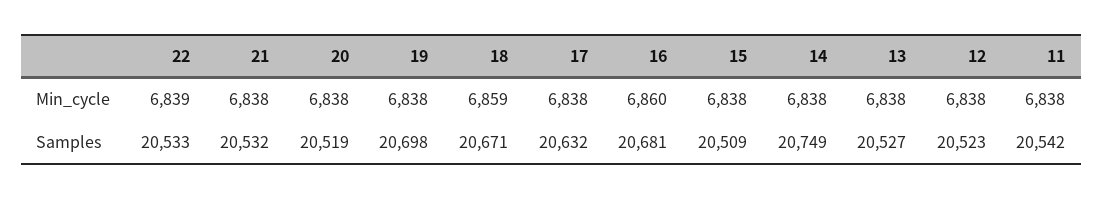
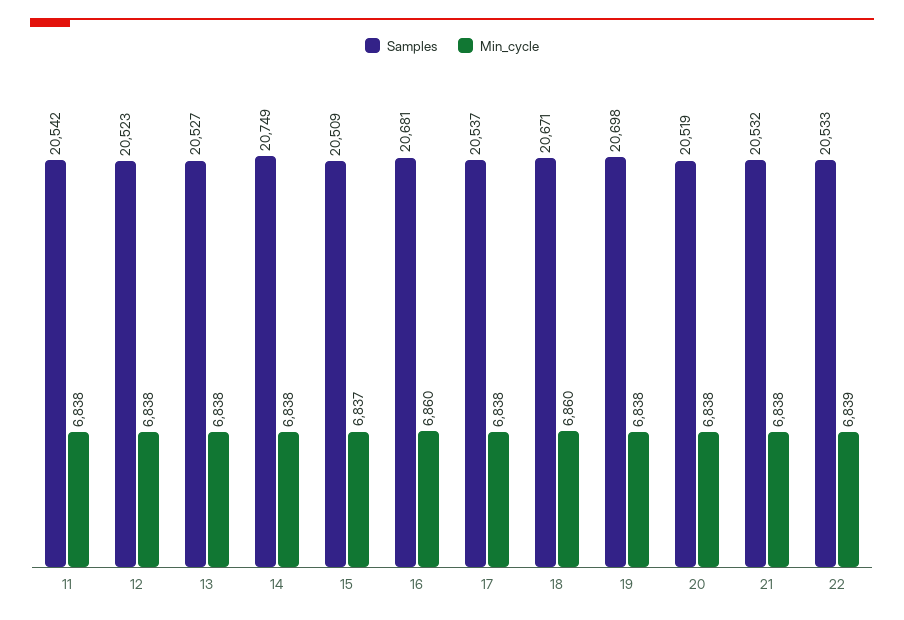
  {
    "Min_cycle": {
      "22": 6839,
      "21": 6838,
      "20": 6838,
      "19": 6838,
-     "18": 6859,
+     "18": 6860,
      "17": 6838,
      "16": 6860,
-     "15": 6838,
+     "15": 6837,
      "14": 6838,
      "13": 6838,
      "12": 6838,
      "11": 6838
    },
    "Samples": {
      "22": 20533,
      "21": 20532,
      "20": 20519,
      "19": 20698,
      "18": 20671,
-     "17": 20632,
+     "17": 20537,
      "16": 20681,
      "15": 20509,
      "14": 20749,
      "13": 20527,
      "12": 20523,
      "11": 20542
    }
  }

